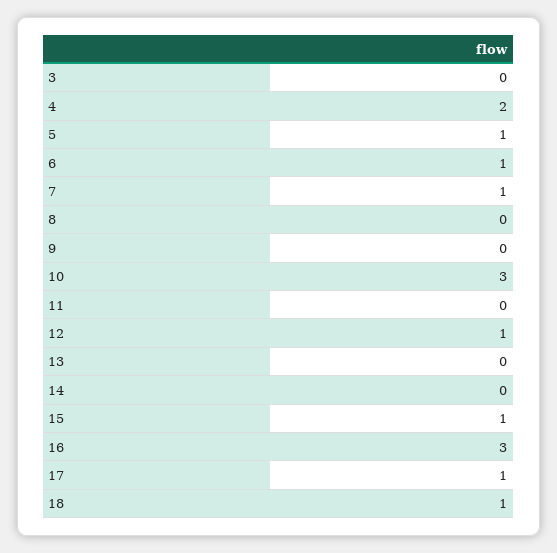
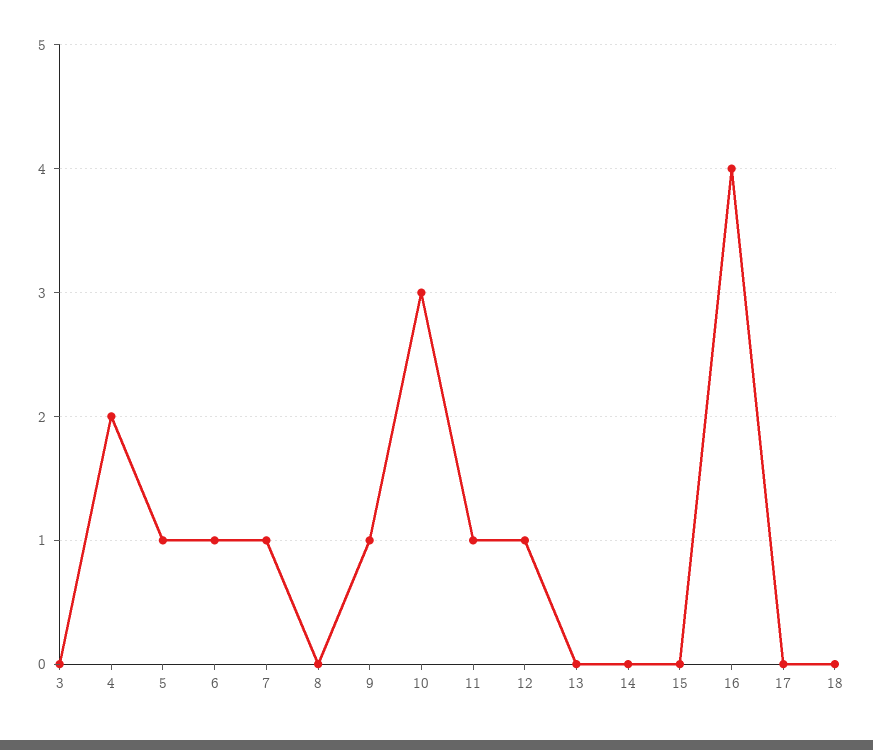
  {
    "3": 0,
    "4": 2,
    "5": 1,
    "6": 1,
    "7": 1,
    "8": 0,
-   "9": 0,
+   "9": 1,
    "10": 3,
-   "11": 0,
+   "11": 1,
    "12": 1,
    "13": 0,
    "14": 0,
-   "15": 1,
+   "15": 0,
-   "16": 3,
+   "16": 4,
-   "17": 1,
+   "17": 0,
-   "18": 1
+   "18": 0
  }

